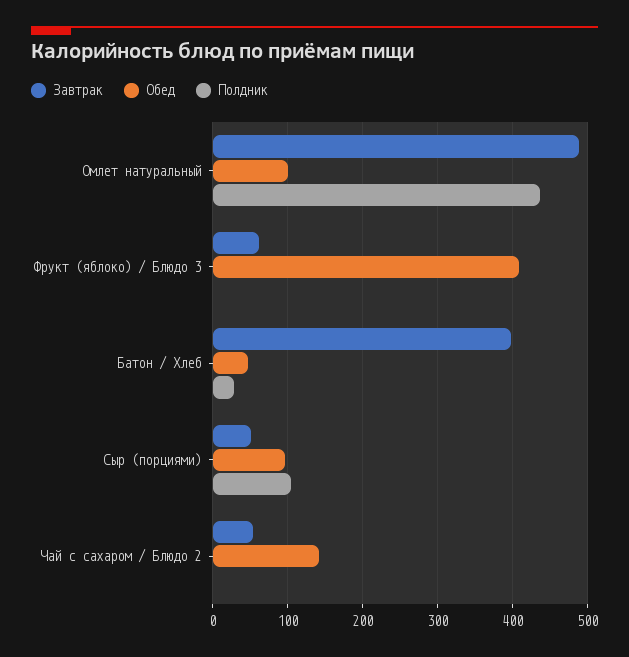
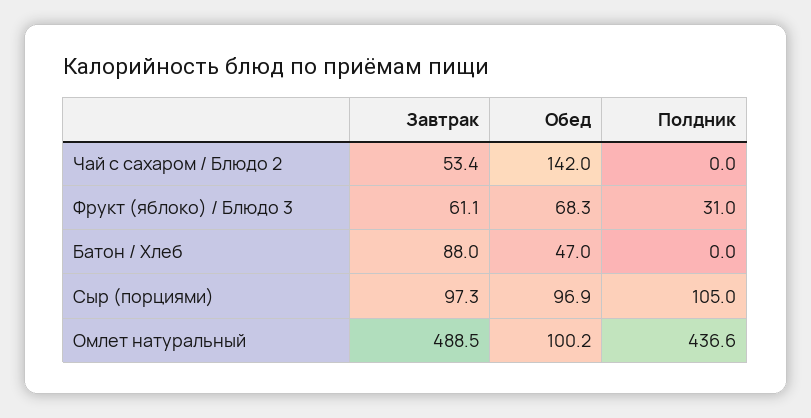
  {
    "Завтрак": {
      "Омлет натуральный": 488.5,
      "Фрукт (яблоко) / Блюдо 3": 61.1,
-     "Батон / Хлеб": 400,
+     "Батон / Хлеб": 88,
-     "Сыр (порциями)": 50,
+     "Сыр (порциями)": 97.3,
      "Чай с сахаром / Блюдо 2": 53.4
    },
    "Обед": {
      "Омлет натуральный": 100.2,
-     "Фрукт (яблоко) / Блюдо 3": 410,
+     "Фрукт (яблоко) / Блюдо 3": 68.3,
      "Батон / Хлеб": 47,
      "Сыр (порциями)": 96.9,
      "Чай с сахаром / Блюдо 2": 142
    },
    "Полдник": {
      "Омлет натуральный": 436.6,
-     "Фрукт (яблоко) / Блюдо 3": 0,
+     "Фрукт (яблоко) / Блюдо 3": 31,
-     "Батон / Хлеб": 30,
+     "Батон / Хлеб": 0,
      "Сыр (порциями)": 105,
      "Чай с сахаром / Блюдо 2": 0
    }
  }

